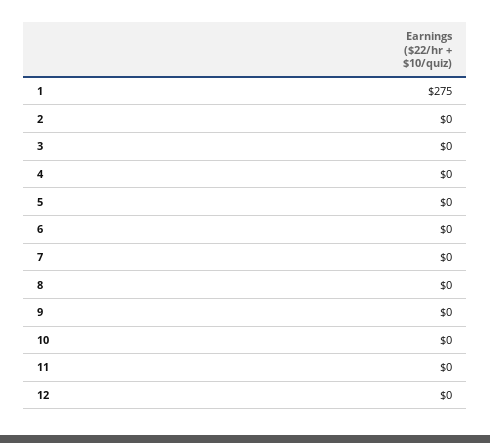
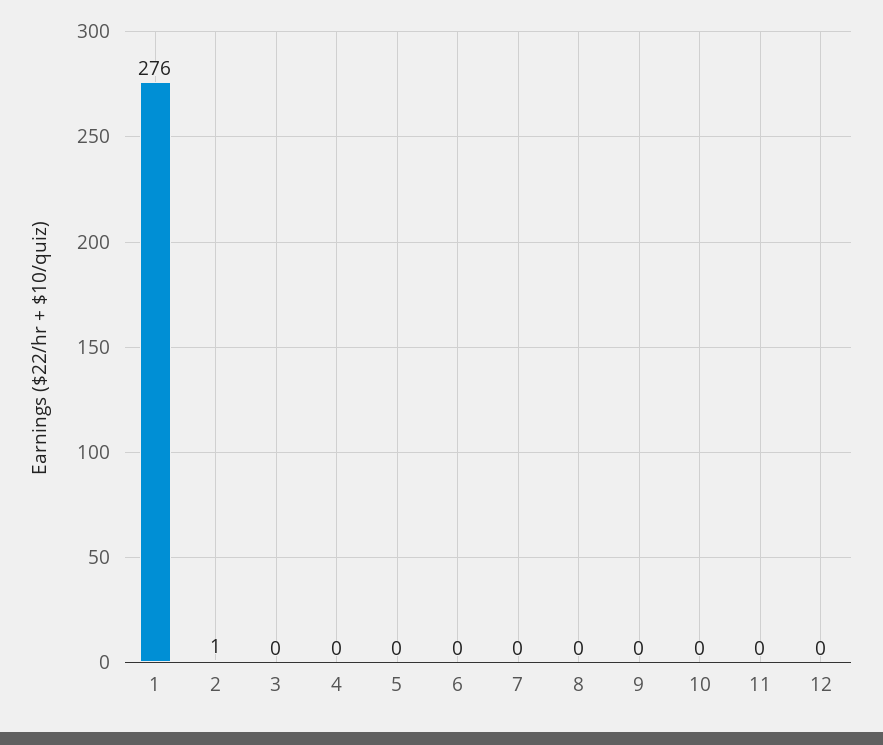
  {
-   "1": 275,
+   "1": 276,
-   "2": 0,
+   "2": 1,
    "3": 0,
    "4": 0,
    "5": 0,
    "6": 0,
    "7": 0,
    "8": 0,
    "9": 0,
    "10": 0,
    "11": 0,
    "12": 0
  }

